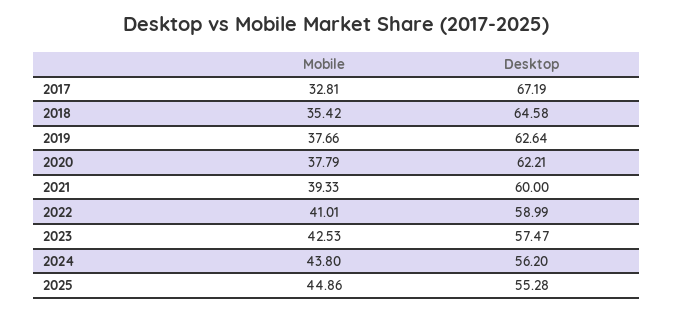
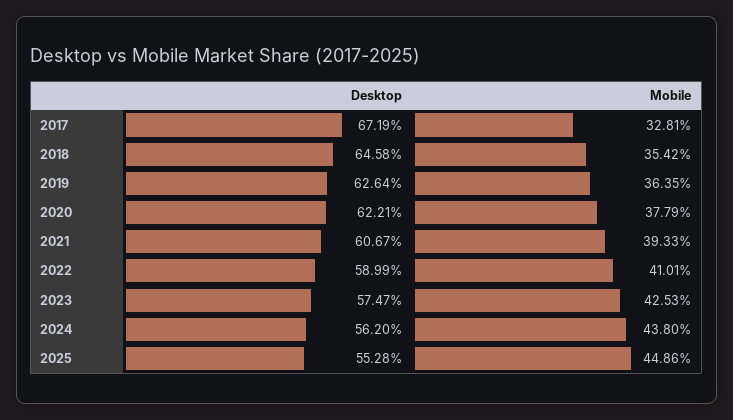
  {
    "Mobile": {
      "2017": 32.81,
      "2018": 35.42,
-     "2019": 37.66,
+     "2019": 36.35,
      "2020": 37.79,
      "2021": 39.33,
      "2022": 41.01,
      "2023": 42.53,
      "2024": 43.8,
      "2025": 44.86
    },
    "Desktop": {
      "2017": 67.19,
      "2018": 64.58,
      "2019": 62.64,
      "2020": 62.21,
-     "2021": 60,
+     "2021": 60.67,
      "2022": 58.99,
      "2023": 57.47,
      "2024": 56.2,
      "2025": 55.28
    }
  }

